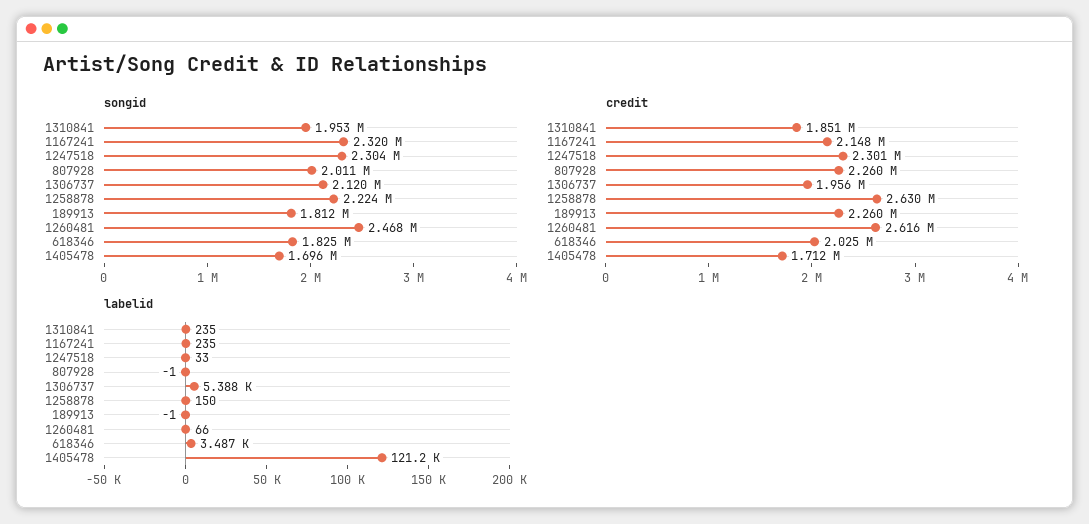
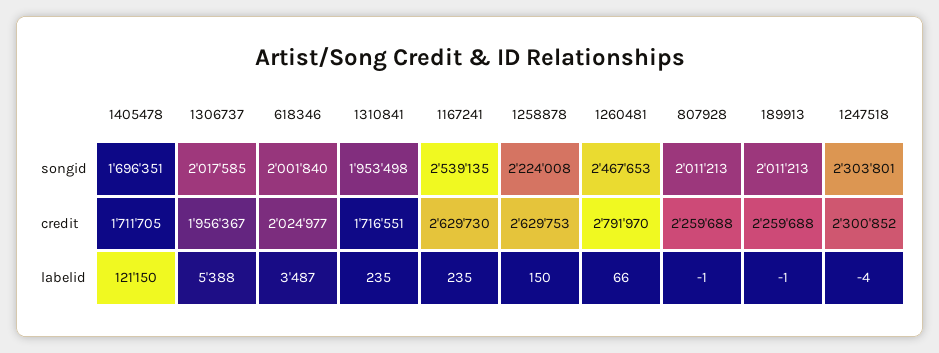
  {
    "songid": {
      "1310841": 1953498,
-     "1167241": 2320000,
+     "1167241": 2539135,
      "1247518": 2303801,
      "807928": 2011213,
-     "1306737": 2120000,
+     "1306737": 2017585,
      "1258878": 2224008,
-     "189913": 1812000,
+     "189913": 2011213,
      "1260481": 2467653,
-     "618346": 1825000,
+     "618346": 2001840,
      "1405478": 1696351
    },
    "credit": {
-     "1310841": 1851000,
+     "1310841": 1716551,
-     "1167241": 2148000,
+     "1167241": 2629730,
      "1247518": 2300852,
      "807928": 2259688,
      "1306737": 1956367,
      "1258878": 2629753,
      "189913": 2259688,
-     "1260481": 2616000,
+     "1260481": 2791970,
      "618346": 2024977,
      "1405478": 1711705
    },
    "labelid": {
      "1310841": 235,
      "1167241": 235,
-     "1247518": 33,
+     "1247518": -4,
      "807928": -1,
      "1306737": 5388,
      "1258878": 150,
      "189913": -1,
      "1260481": 66,
      "618346": 3487,
      "1405478": 121150
    }
  }

